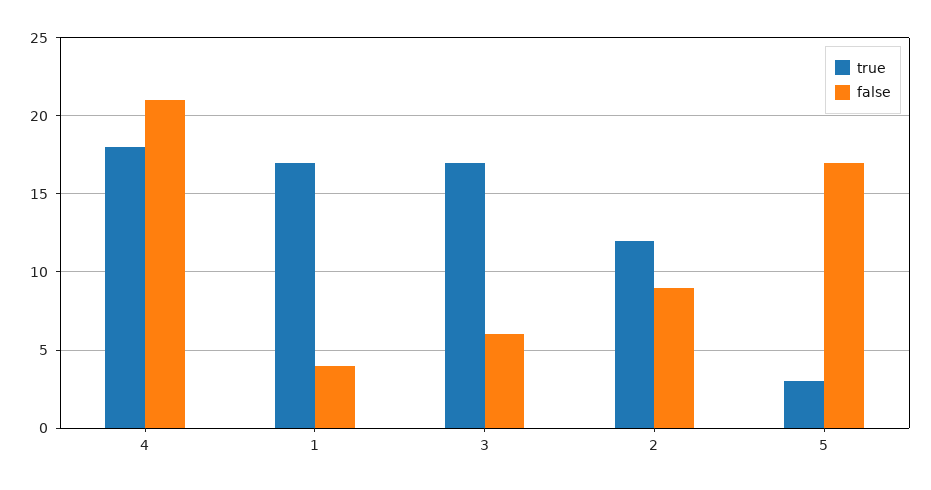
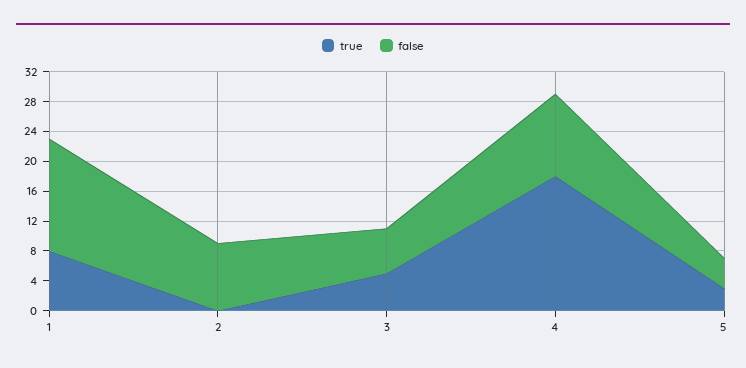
  {
    "true": {
      "4": 18,
-     "1": 17,
+     "1": 8,
-     "3": 17,
+     "3": 4,
-     "2": 12,
+     "2": 0,
      "5": 3
    },
    "false": {
-     "4": 21,
+     "4": 12,
-     "1": 4,
+     "1": 16,
      "3": 6,
      "2": 9,
-     "5": 17
+     "5": 4
    }
  }

